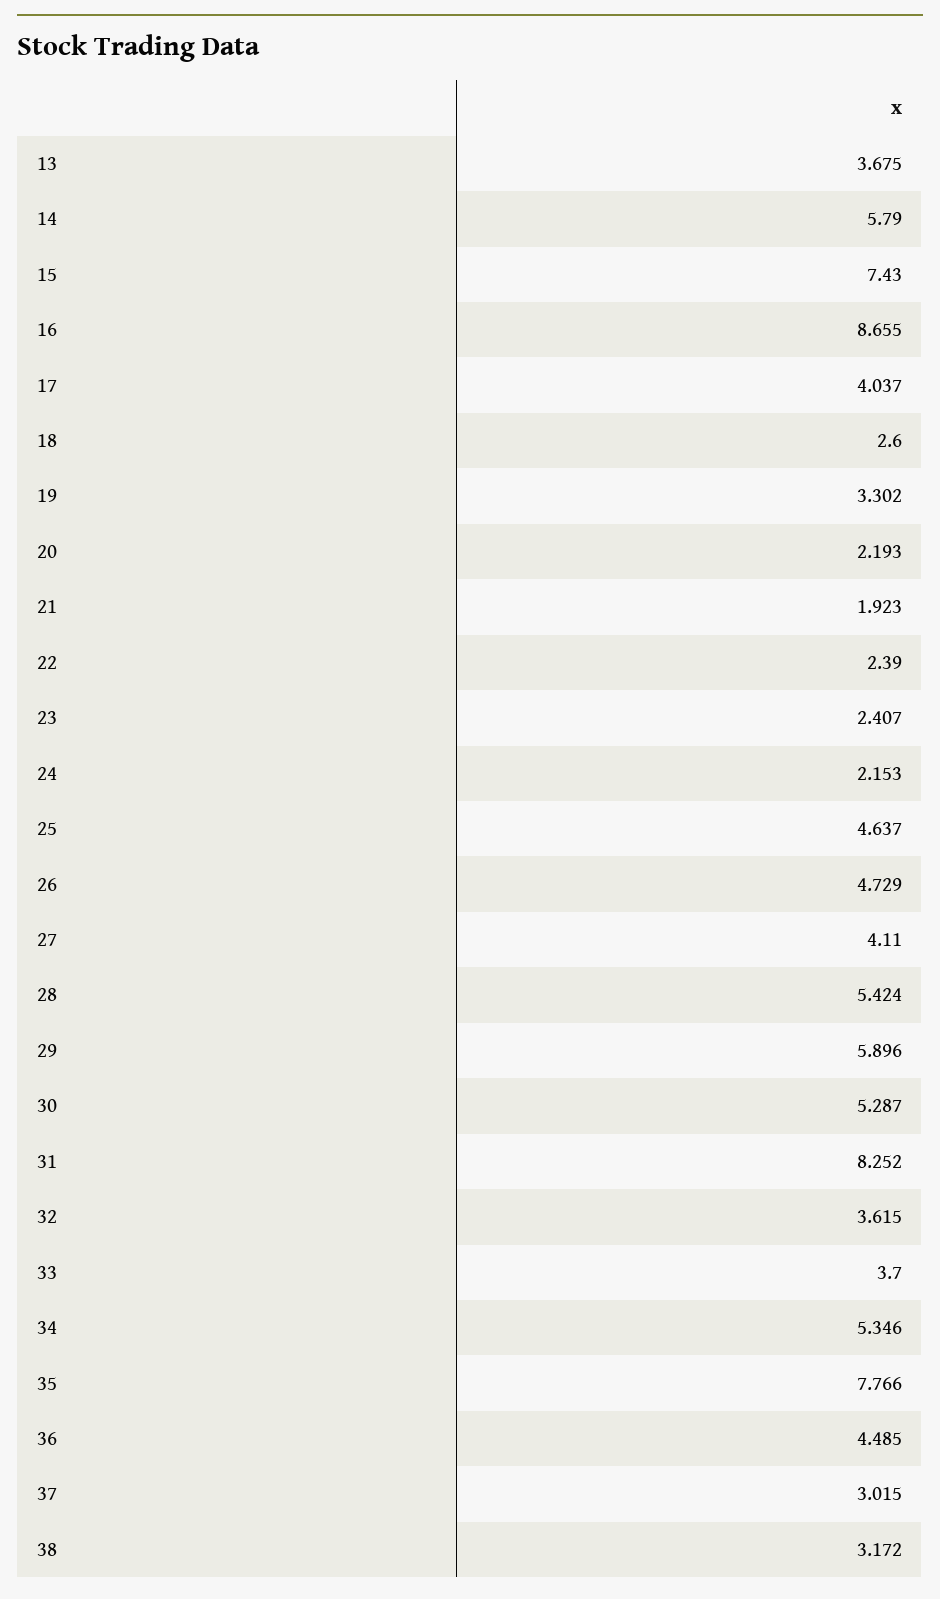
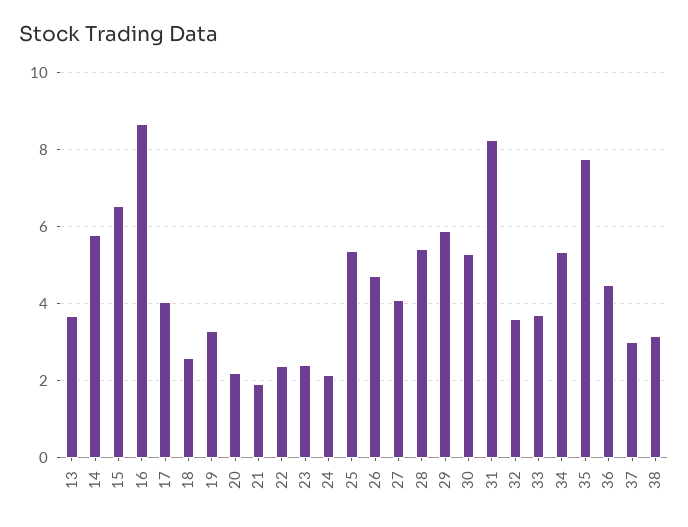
  {
    "13": 3.675,
    "14": 5.79,
-   "15": 7.43,
+   "15": 6.6,
    "16": 8.655,
    "17": 4.037,
    "18": 2.6,
    "19": 3.302,
    "20": 2.193,
    "21": 1.923,
    "22": 2.39,
    "23": 2.407,
    "24": 2.153,
-   "25": 4.637,
+   "25": 5.4,
    "26": 4.729,
    "27": 4.11,
    "28": 5.424,
    "29": 5.896,
    "30": 5.287,
    "31": 8.252,
    "32": 3.615,
    "33": 3.7,
    "34": 5.346,
    "35": 7.766,
    "36": 4.485,
    "37": 3.015,
    "38": 3.172
  }

